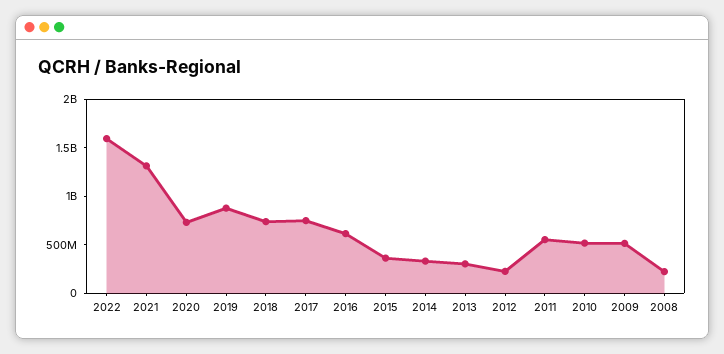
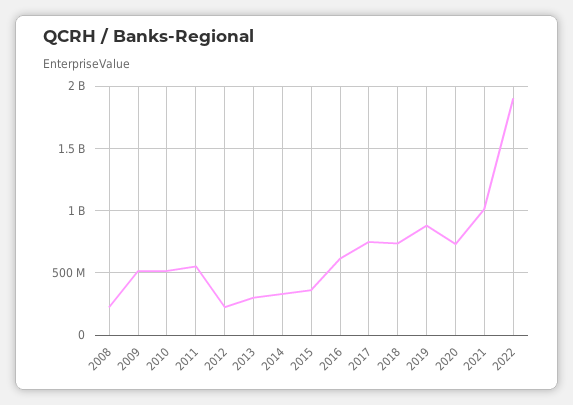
  {
-   "2022": 1600000000,
+   "2022": 1900000000,
-   "2021": 1300000000,
+   "2021": 1000000000,
    "2020": 750000000,
    "2019": 900000000,
    "2018": 750000000,
    "2017": 750000000,
    "2016": 600000000,
    "2015": 350000000,
    "2014": 350000000,
    "2013": 300000000,
    "2012": 250000000,
    "2011": 550000000,
    "2010": 500000000,
    "2009": 500000000,
    "2008": 200000000
  }

